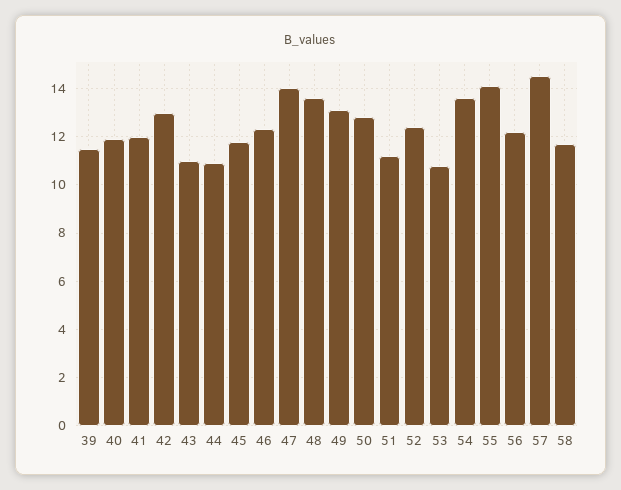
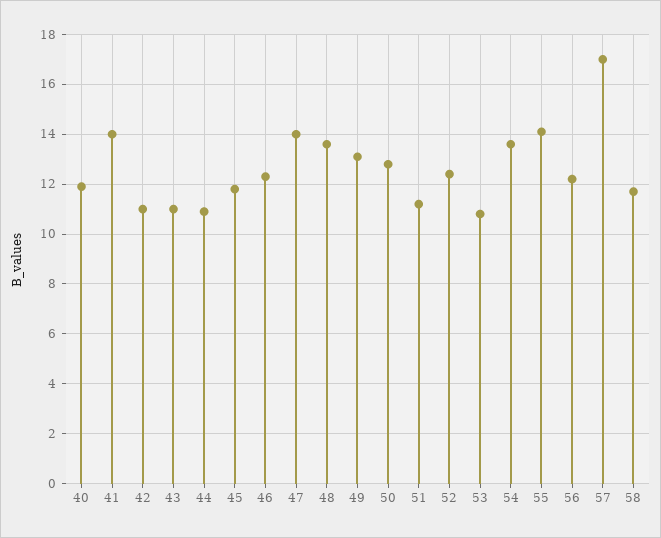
  {
-   "39": 11.5,
    "40": 12,
-   "41": 12,
+   "41": 14,
-   "42": 13,
+   "42": 11,
    "43": 11,
    "44": 11,
    "45": 12,
    "46": 12.5,
    "47": 14,
    "48": 13.5,
    "49": 13,
    "50": 13,
    "51": 11,
    "52": 12.5,
    "53": 11,
    "54": 13.5,
    "55": 14,
    "56": 12,
-   "57": 14.5,
+   "57": 17,
    "58": 11.5
  }

